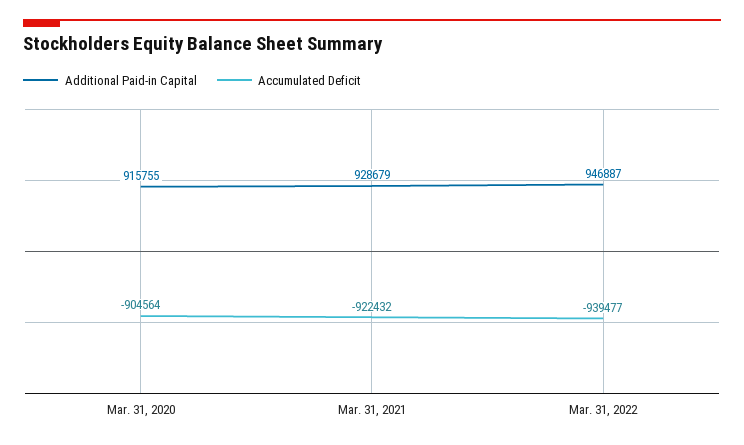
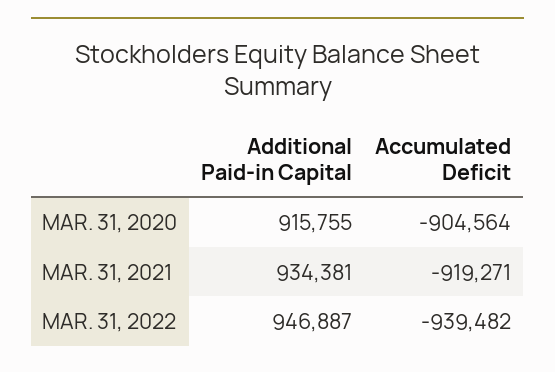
  {
    "Additional Paid-in Capital": {
      "Mar. 31, 2020": 915755,
-     "Mar. 31, 2021": 928679,
+     "Mar. 31, 2021": 934381,
      "Mar. 31, 2022": 946887
    },
    "Accumulated Deficit": {
      "Mar. 31, 2020": -904564,
-     "Mar. 31, 2021": -922432,
+     "Mar. 31, 2021": -919271,
-     "Mar. 31, 2022": -939477
+     "Mar. 31, 2022": -939482
    }
  }

